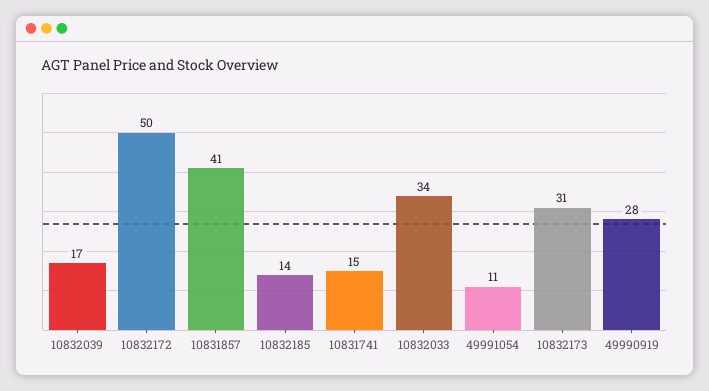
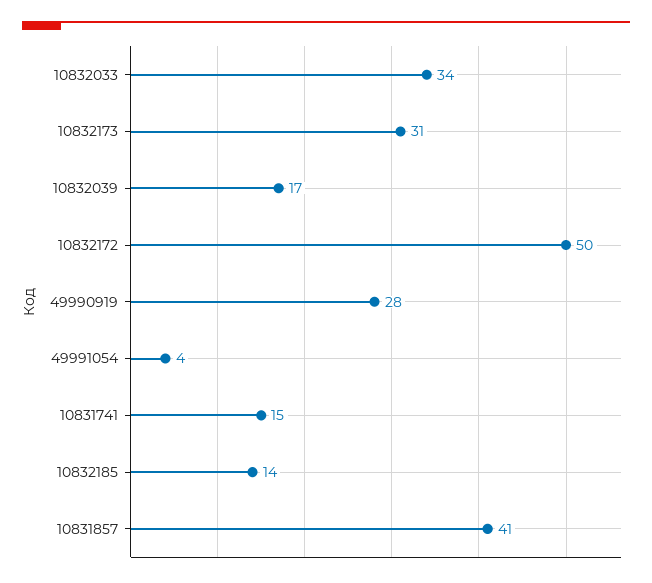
  {
    "10832039": 17,
    "10832172": 50,
    "10831857": 41,
    "10832185": 14,
    "10831741": 15,
    "10832033": 34,
-   "49991054": 11,
+   "49991054": 4,
    "10832173": 31,
    "49990919": 28
  }

